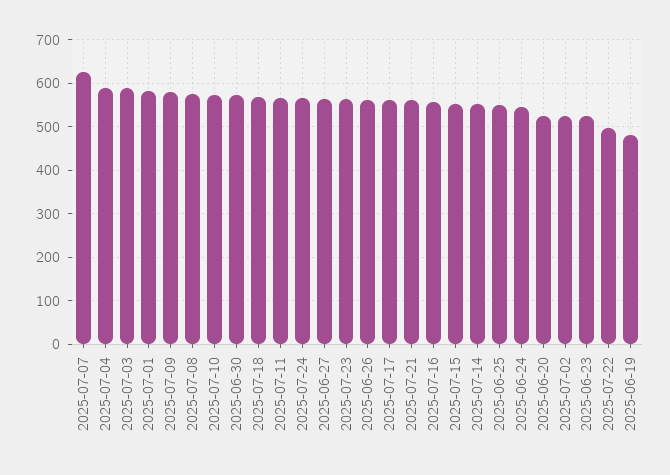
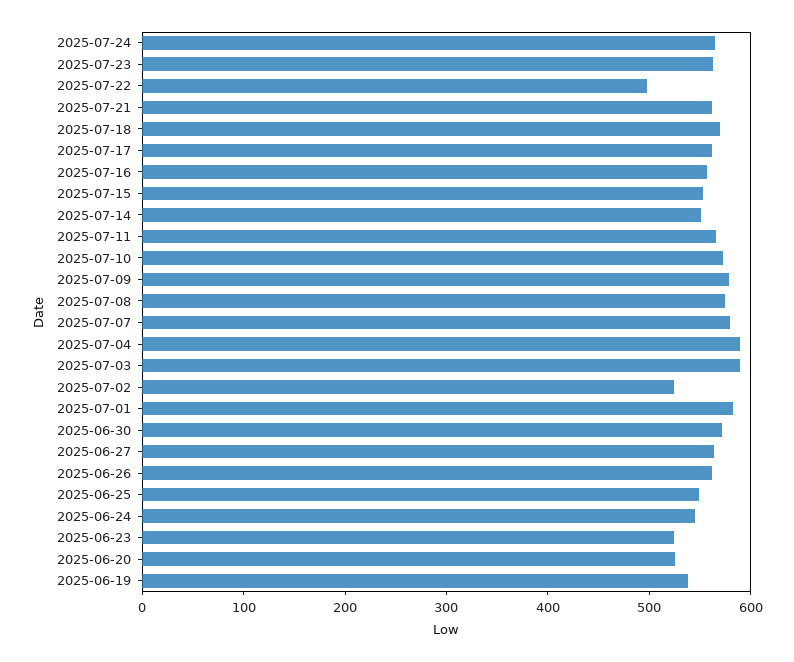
  {
-   "2025-07-07": 620,
+   "2025-07-07": 580,
    "2025-07-04": 580,
    "2025-07-03": 580,
    "2025-07-01": 580,
    "2025-07-09": 580,
    "2025-07-08": 580,
    "2025-07-10": 580,
    "2025-06-30": 580,
    "2025-07-18": 560,
    "2025-07-11": 560,
    "2025-07-24": 560,
    "2025-06-27": 560,
    "2025-07-23": 560,
    "2025-06-26": 560,
    "2025-07-17": 560,
    "2025-07-21": 560,
    "2025-07-16": 560,
    "2025-07-15": 560,
    "2025-07-14": 560,
    "2025-06-25": 540,
    "2025-06-24": 540,
    "2025-06-20": 520,
    "2025-07-02": 520,
    "2025-06-23": 520,
    "2025-07-22": 500,
-   "2025-06-19": 480
+   "2025-06-19": 540
  }

